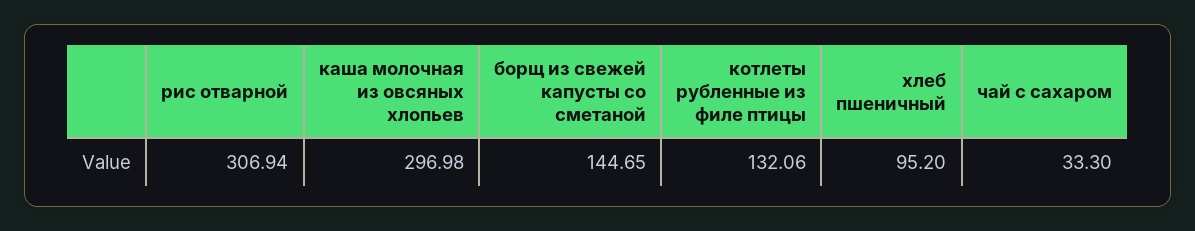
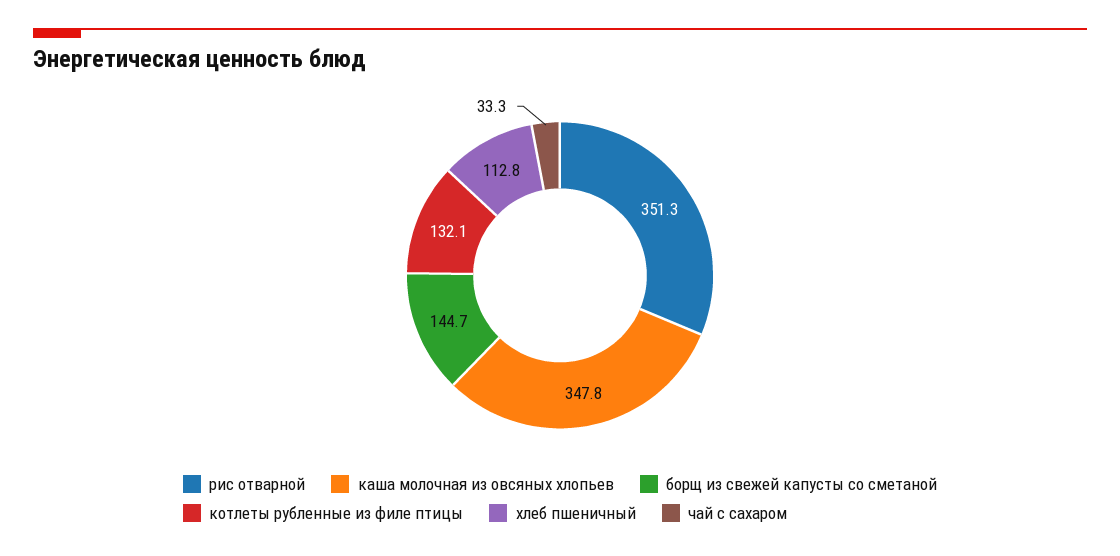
  {
-   "рис отварной": 306.94,
+   "рис отварной": 351.3,
-   "каша молочная из овсяных хлопьев": 296.98,
+   "каша молочная из овсяных хлопьев": 347.8,
    "борщ из свежей капусты со сметаной": 144.65,
    "котлеты рубленные из филе птицы": 132.06,
-   "хлеб пшеничный": 95.2,
+   "хлеб пшеничный": 112.8,
    "чай с сахаром": 33.3
  }

